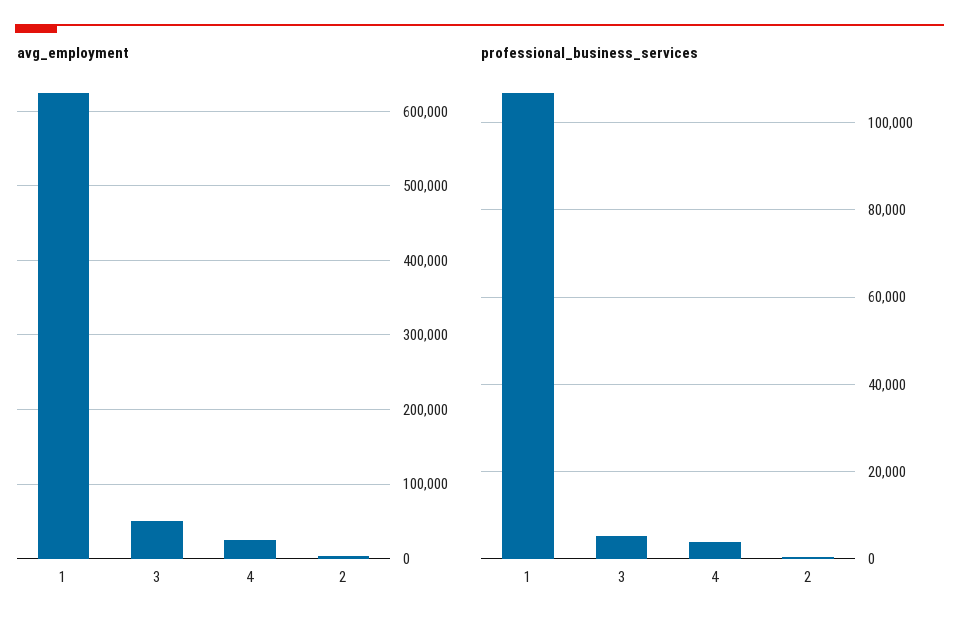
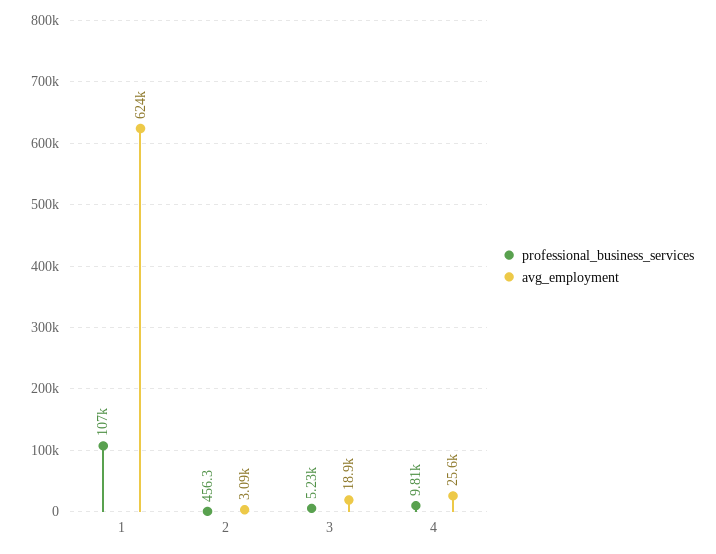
  {
    "avg_employment": {
      "1": 624000,
-     "3": 50000,
+     "3": 18900,
      "4": 25600,
      "2": 3090
    },
    "professional_business_services": {
      "1": 107000,
      "3": 5230,
-     "4": 4000,
+     "4": 9810,
      "2": 456.3
    }
  }

